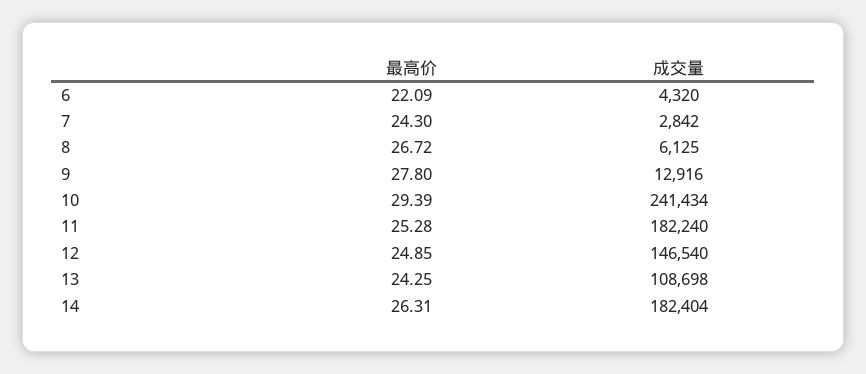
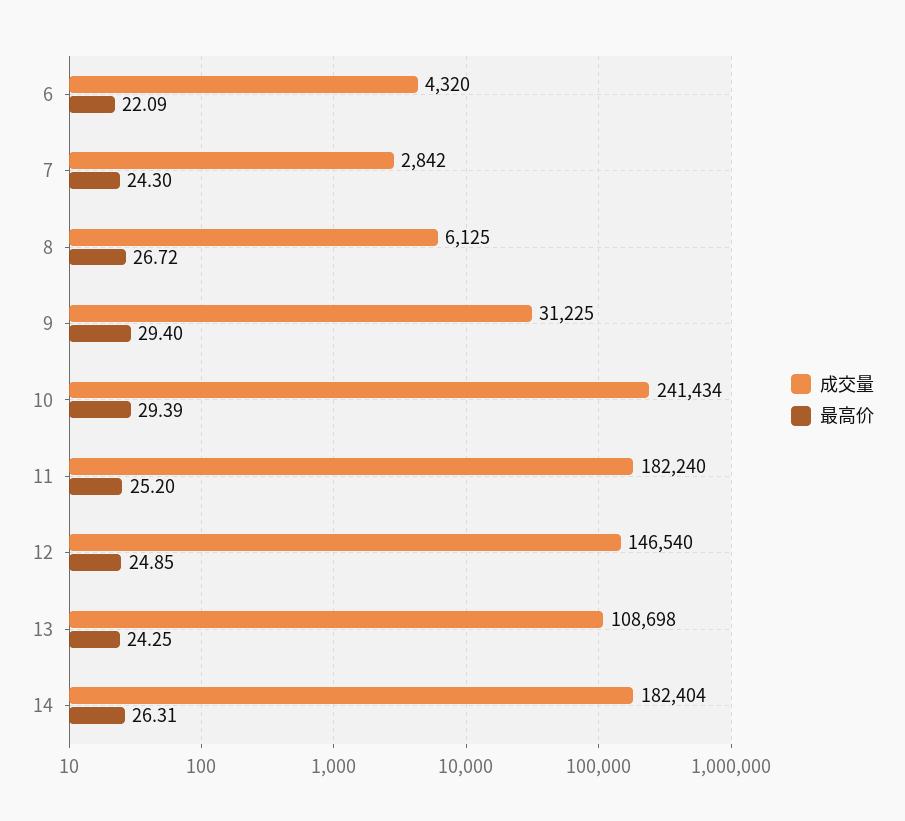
  {
    "最高价": {
      "6": 22.09,
      "7": 24.3,
      "8": 26.72,
-     "9": 27.8,
+     "9": 29.4,
      "10": 29.39,
-     "11": 25.28,
+     "11": 25.2,
      "12": 24.85,
      "13": 24.25,
      "14": 26.31
    },
    "成交量": {
      "6": 4320,
      "7": 2842,
      "8": 6125,
-     "9": 12916,
+     "9": 31225,
      "10": 241434,
      "11": 182240,
      "12": 146540,
      "13": 108698,
      "14": 182404
    }
  }

